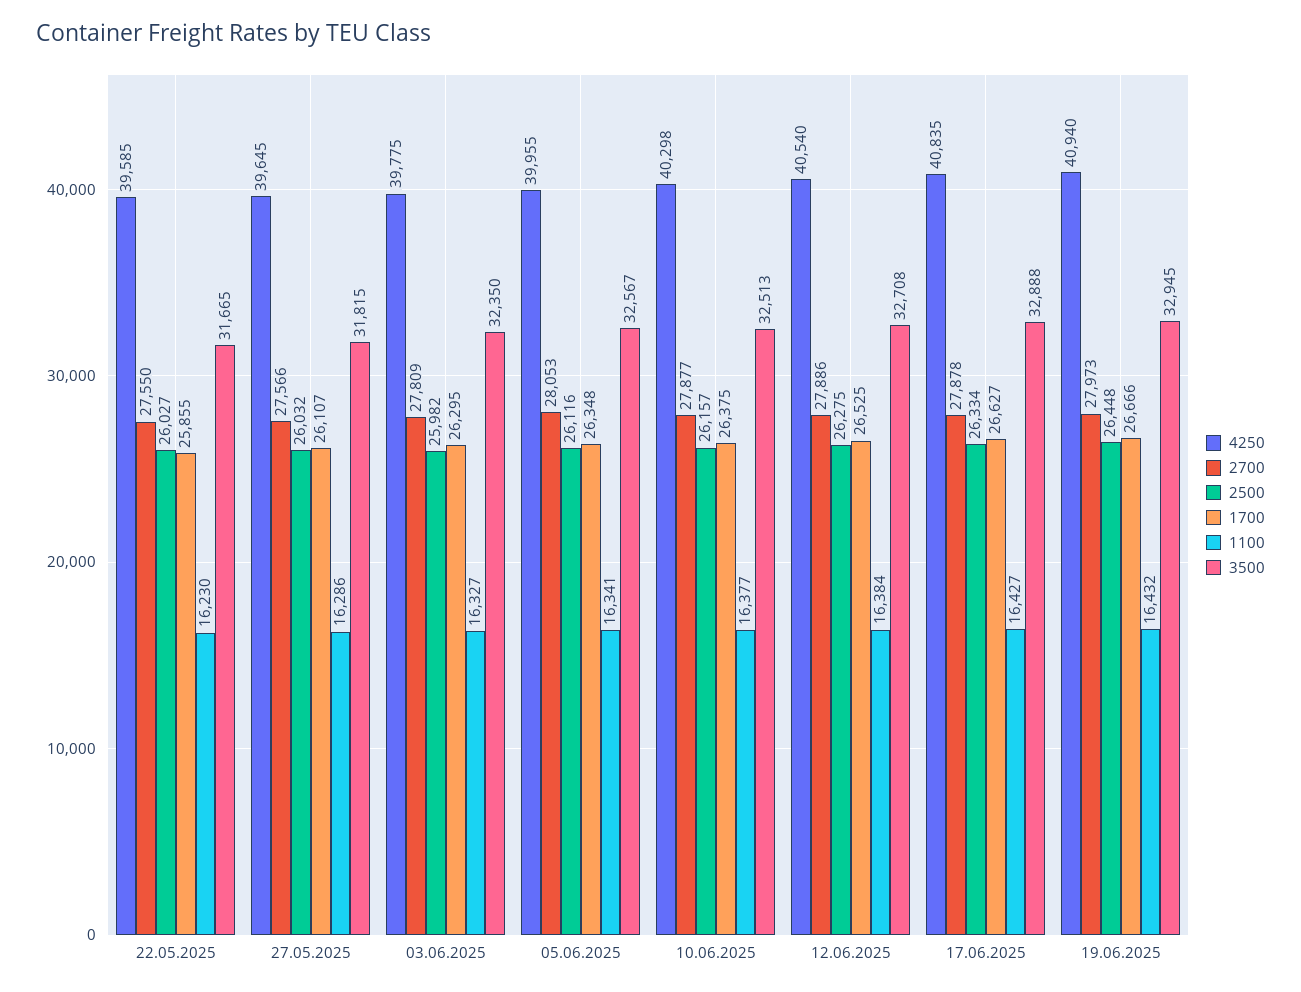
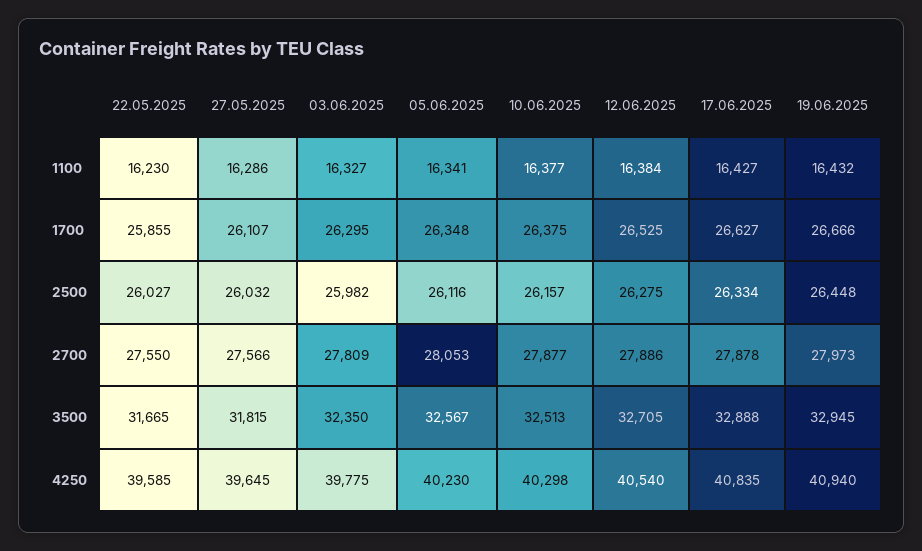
  {
    "4250": {
      "22.05.2025": 39585,
      "27.05.2025": 39645,
      "03.06.2025": 39775,
-     "05.06.2025": 39955,
+     "05.06.2025": 40230,
      "10.06.2025": 40298,
      "12.06.2025": 40540,
      "17.06.2025": 40835,
      "19.06.2025": 40940
    },
    "2700": {
      "22.05.2025": 27550,
      "27.05.2025": 27566,
      "03.06.2025": 27809,
      "05.06.2025": 28053,
      "10.06.2025": 27877,
      "12.06.2025": 27886,
      "17.06.2025": 27878,
      "19.06.2025": 27973
    },
    "2500": {
      "22.05.2025": 26027,
      "27.05.2025": 26032,
      "03.06.2025": 25982,
      "05.06.2025": 26116,
      "10.06.2025": 26157,
      "12.06.2025": 26275,
      "17.06.2025": 26334,
      "19.06.2025": 26448
    },
    "1700": {
      "22.05.2025": 25855,
      "27.05.2025": 26107,
      "03.06.2025": 26295,
      "05.06.2025": 26348,
      "10.06.2025": 26375,
      "12.06.2025": 26525,
      "17.06.2025": 26627,
      "19.06.2025": 26666
    },
    "1100": {
      "22.05.2025": 16230,
      "27.05.2025": 16286,
      "03.06.2025": 16327,
      "05.06.2025": 16341,
      "10.06.2025": 16377,
      "12.06.2025": 16384,
      "17.06.2025": 16427,
      "19.06.2025": 16432
    },
    "3500": {
      "22.05.2025": 31665,
      "27.05.2025": 31815,
      "03.06.2025": 32350,
      "05.06.2025": 32567,
      "10.06.2025": 32513,
-     "12.06.2025": 32708,
+     "12.06.2025": 32705,
      "17.06.2025": 32888,
      "19.06.2025": 32945
    }
  }

